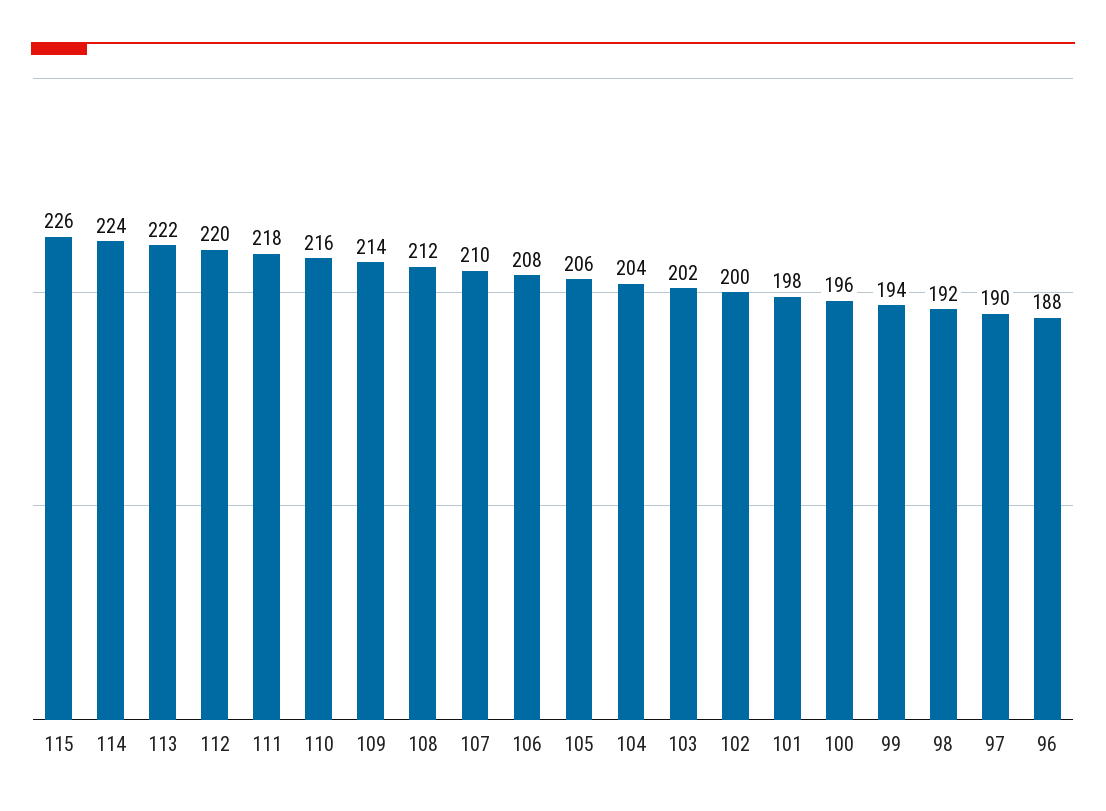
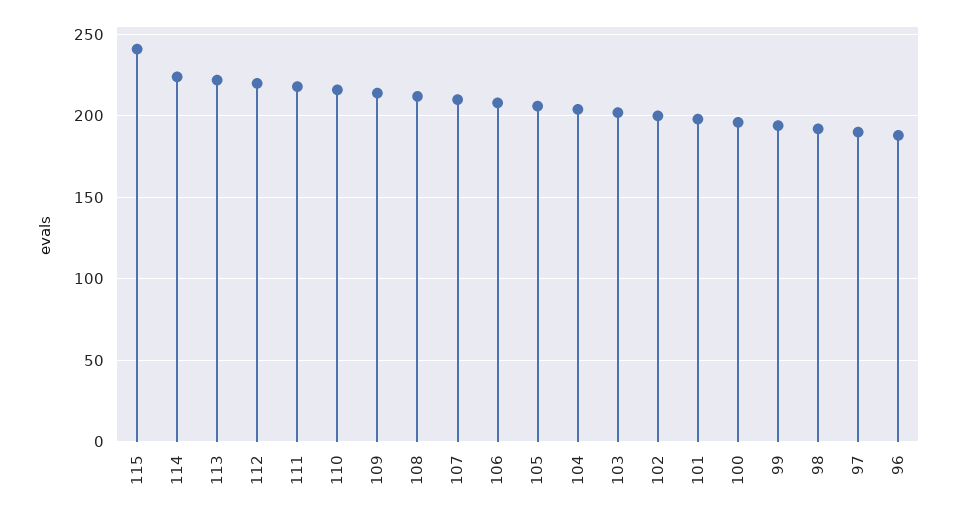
  {
-   "115": 226,
+   "115": 240,
    "114": 224,
    "113": 222,
    "112": 220,
    "111": 218,
    "110": 216,
    "109": 214,
    "108": 212,
    "107": 210,
    "106": 208,
    "105": 206,
    "104": 204,
    "103": 202,
    "102": 200,
    "101": 198,
    "100": 196,
    "99": 194,
    "98": 192,
    "97": 190,
    "96": 188
  }

